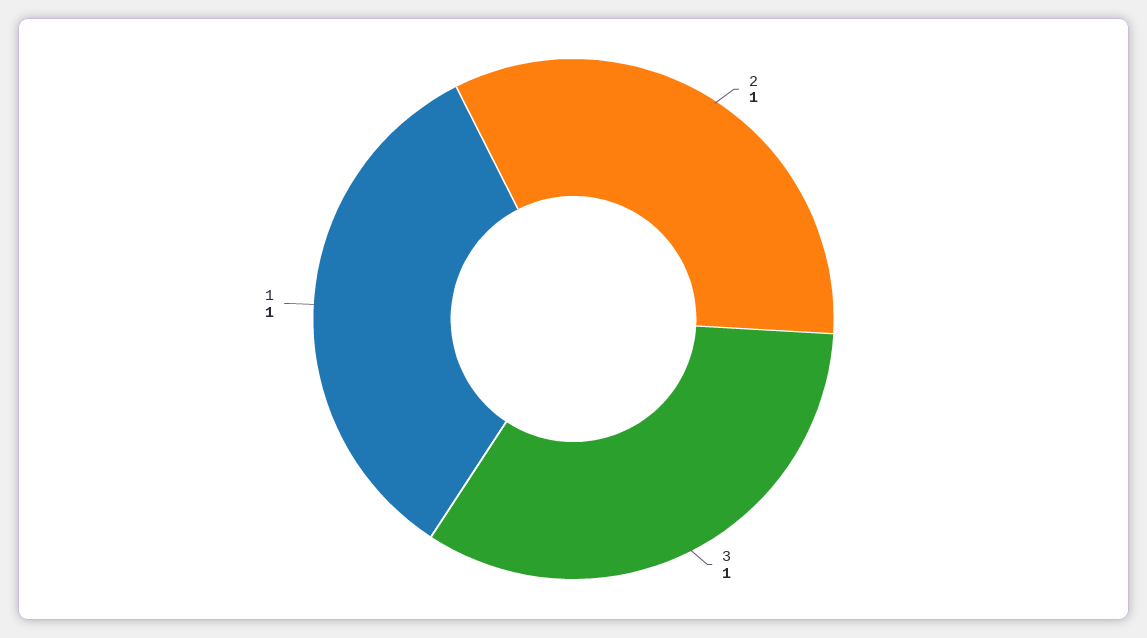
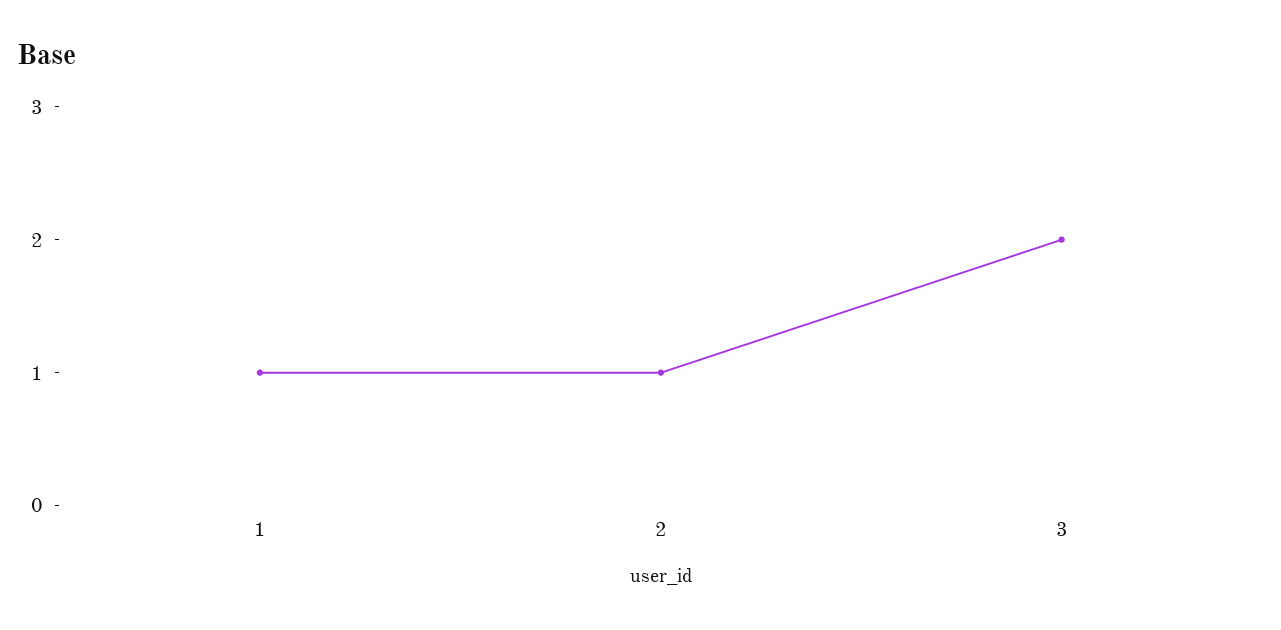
  {
    "2": 1,
-   "3": 1,
+   "3": 2,
    "1": 1
  }

